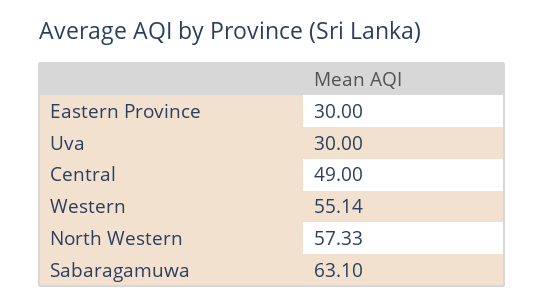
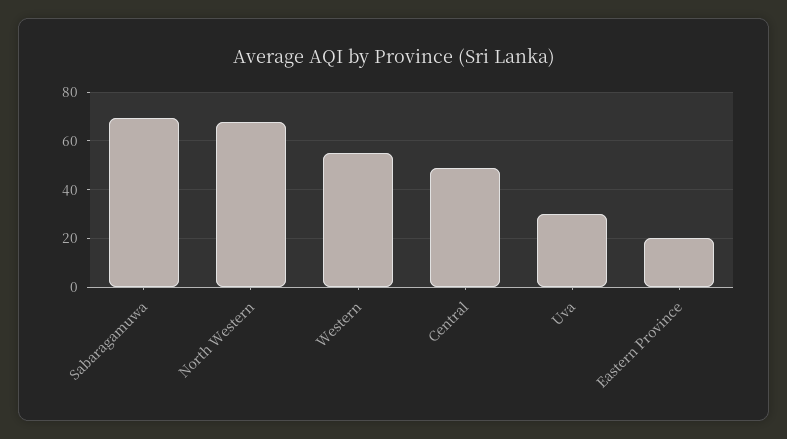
  {
-   "Eastern Province": 30,
+   "Eastern Province": 20,
    "Uva": 30,
    "Central": 49,
    "Western": 55.14,
-   "North Western": 57.33,
+   "North Western": 67.5,
-   "Sabaragamuwa": 63.1
+   "Sabaragamuwa": 70
  }

